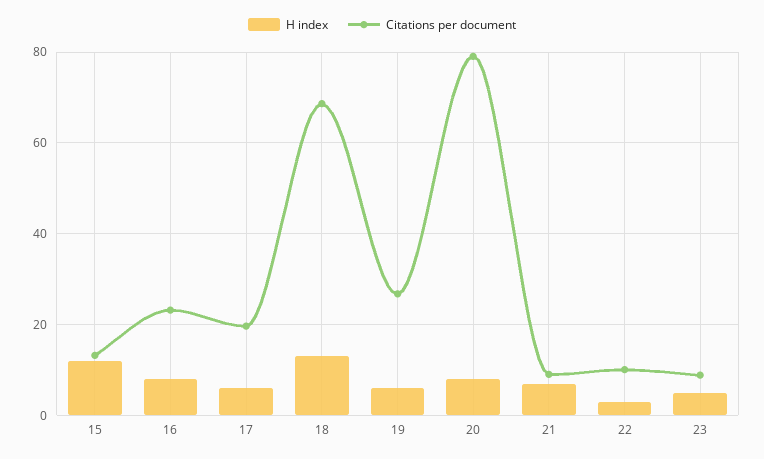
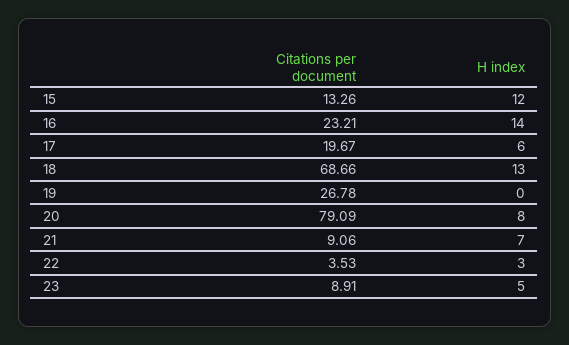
  {
    "H index": {
      "15": 12,
-     "16": 8,
+     "16": 14,
      "17": 6,
      "18": 13,
-     "19": 6,
+     "19": 0,
      "20": 8,
      "21": 7,
      "22": 3,
      "23": 5
    },
    "Citations per document": {
      "15": 13.26,
      "16": 23.21,
      "17": 19.67,
      "18": 68.66,
      "19": 26.78,
      "20": 79.09,
      "21": 9.06,
-     "22": 10,
+     "22": 3.53,
      "23": 8.91
    }
  }

